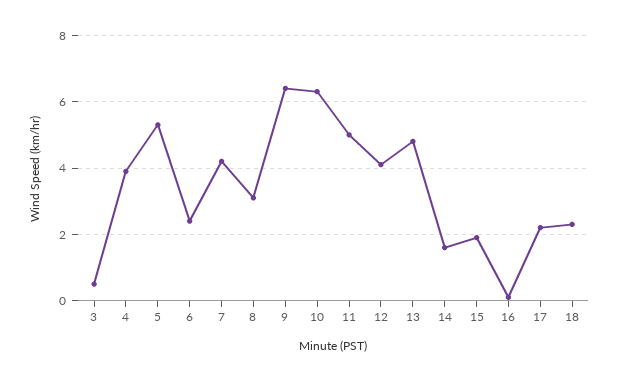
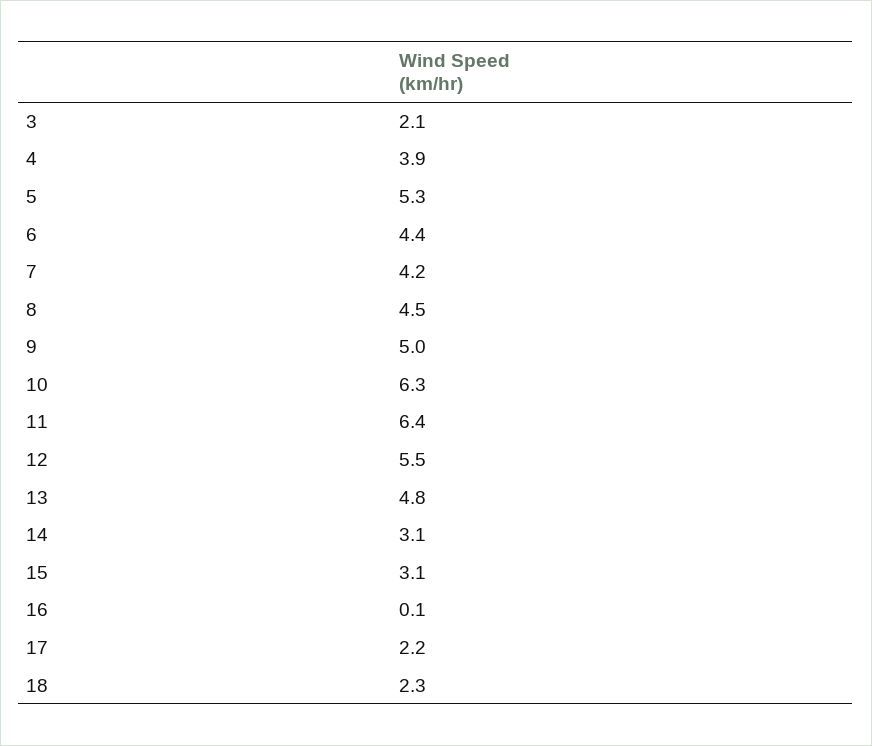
  {
-   "3": 0.5,
+   "3": 2.1,
    "4": 3.9,
    "5": 5.3,
-   "6": 2.5,
+   "6": 4.4,
    "7": 4.2,
-   "8": 3,
+   "8": 4.5,
-   "9": 6.5,
+   "9": 5,
    "10": 6.3,
-   "11": 5,
+   "11": 6.4,
-   "12": 4,
+   "12": 5.5,
    "13": 4.8,
-   "14": 1.5,
+   "14": 3.1,
-   "15": 2,
+   "15": 3.1,
    "16": 0.1,
    "17": 2.2,
    "18": 2.3
  }

